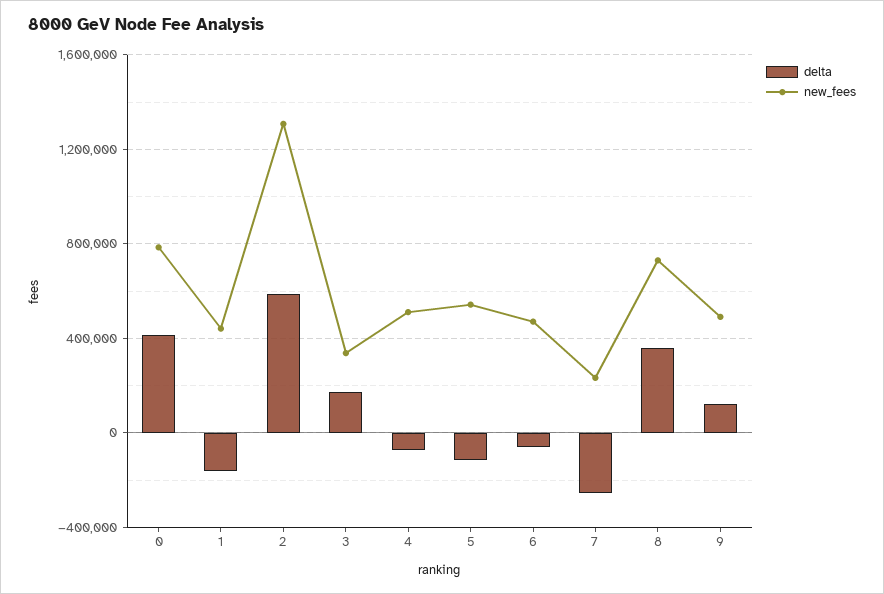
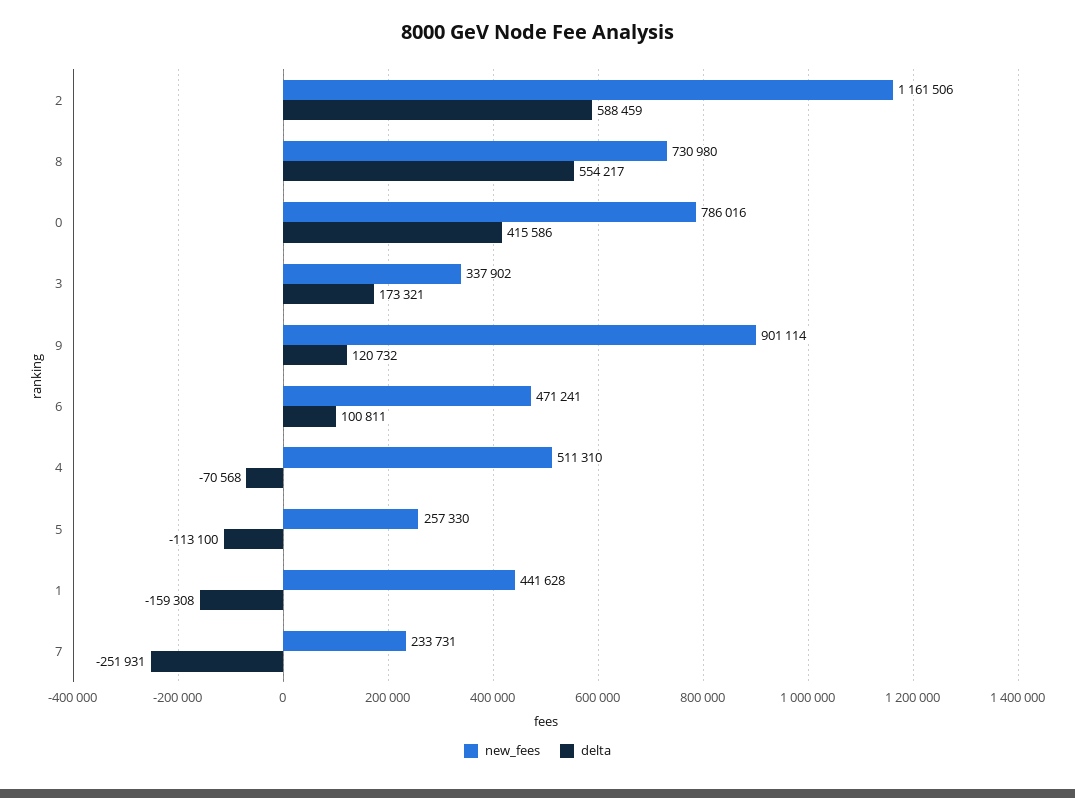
  {
    "delta": {
      "0": 415586,
      "1": -159308,
      "2": 588459,
      "3": 173321,
      "4": -70568,
      "5": -113100,
-     "6": -50000,
+     "6": 100811,
      "7": -251931,
-     "8": 350000,
+     "8": 554217,
      "9": 120732
    },
    "new_fees": {
      "0": 786016,
      "1": 441628,
-     "2": 1300000,
+     "2": 1161506,
      "3": 337902,
      "4": 511310,
-     "5": 550000,
+     "5": 257330,
      "6": 471241,
      "7": 233731,
      "8": 730980,
-     "9": 500000
+     "9": 901114
    }
  }

